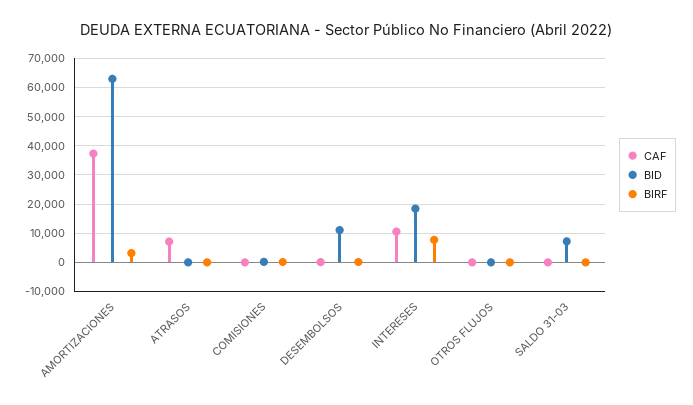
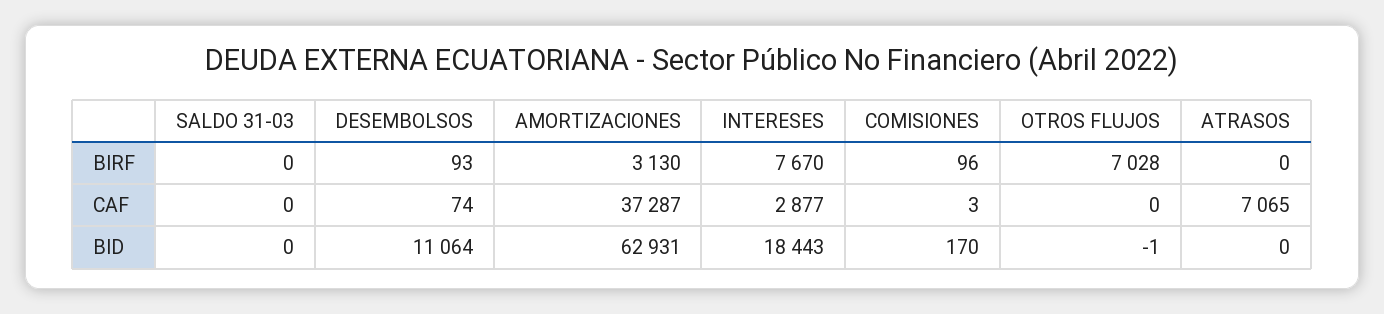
  {
    "CAF": {
      "AMORTIZACIONES": 37287,
      "ATRASOS": 7065,
      "COMISIONES": 3,
      "DESEMBOLSOS": 74,
-     "INTERESES": 10000,
+     "INTERESES": 2877,
      "OTROS FLUJOS": 0,
      "SALDO 31-03": 0
    },
    "BID": {
      "AMORTIZACIONES": 62931,
      "ATRASOS": 0,
      "COMISIONES": 170,
      "DESEMBOLSOS": 11064,
      "INTERESES": 18443,
      "OTROS FLUJOS": -1,
-     "SALDO 31-03": 7500
+     "SALDO 31-03": 0
    },
    "BIRF": {
      "AMORTIZACIONES": 3130,
      "ATRASOS": 0,
      "COMISIONES": 96,
      "DESEMBOLSOS": 93,
      "INTERESES": 7670,
-     "OTROS FLUJOS": 0,
+     "OTROS FLUJOS": 7028,
      "SALDO 31-03": 0
    }
  }

